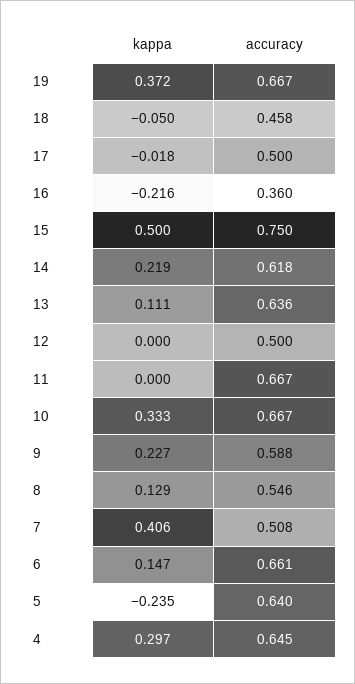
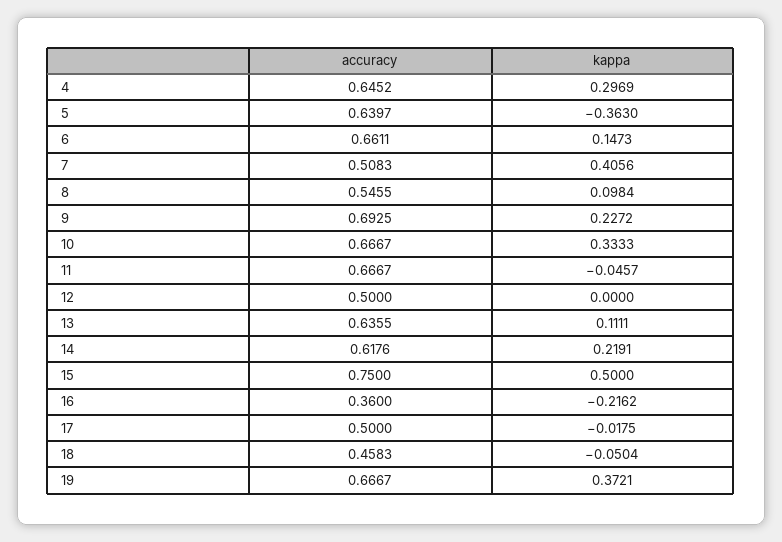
  {
    "kappa": {
      "19": 0.3721,
      "18": -0.0504,
      "17": -0.0175,
      "16": -0.2162,
      "15": 0.5,
      "14": 0.2191,
      "13": 0.1111,
      "12": 0,
-     "11": 0,
+     "11": -0.0457,
      "10": 0.3333,
      "9": 0.2272,
-     "8": 0.129,
+     "8": 0.0984,
      "7": 0.4056,
      "6": 0.1473,
-     "5": -0.235,
+     "5": -0.363,
      "4": 0.2969
    },
    "accuracy": {
      "19": 0.6667,
      "18": 0.4583,
      "17": 0.5,
      "16": 0.36,
      "15": 0.75,
      "14": 0.6176,
      "13": 0.6355,
      "12": 0.5,
      "11": 0.6667,
      "10": 0.6667,
-     "9": 0.588,
+     "9": 0.6925,
      "8": 0.5455,
      "7": 0.5083,
      "6": 0.6611,
      "5": 0.6397,
      "4": 0.6452
    }
  }

